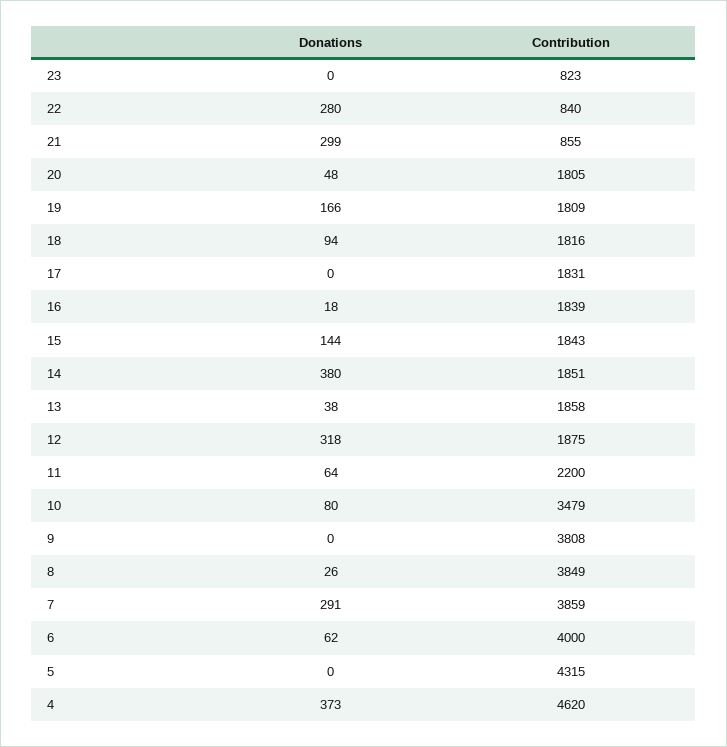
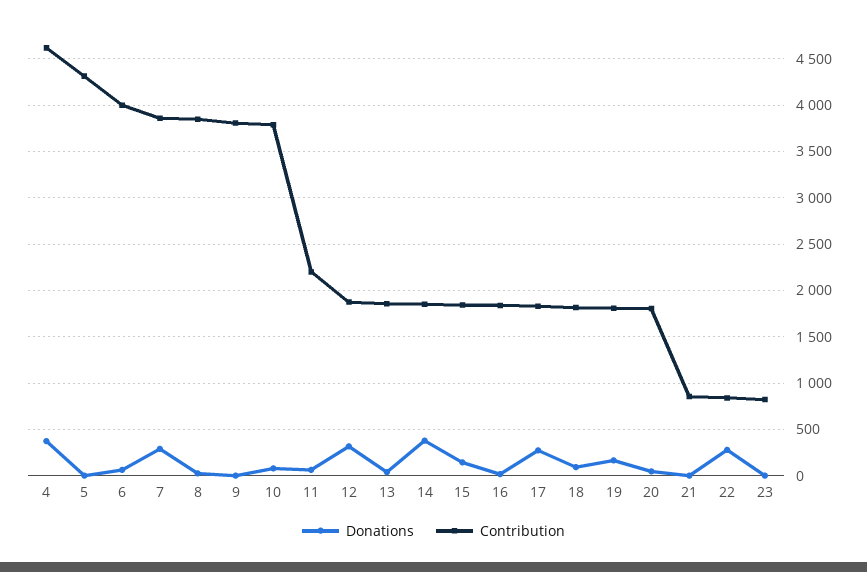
  {
    "Donations": {
      "23": 0,
      "22": 280,
-     "21": 299,
+     "21": 0,
      "20": 48,
      "19": 166,
      "18": 94,
-     "17": 0,
+     "17": 300,
      "16": 18,
      "15": 144,
      "14": 380,
      "13": 38,
      "12": 318,
      "11": 64,
      "10": 80,
      "9": 0,
      "8": 26,
      "7": 291,
      "6": 62,
      "5": 0,
      "4": 373
    },
    "Contribution": {
      "23": 823,
      "22": 840,
      "21": 855,
      "20": 1805,
      "19": 1809,
      "18": 1816,
      "17": 1831,
      "16": 1839,
      "15": 1843,
      "14": 1851,
      "13": 1858,
      "12": 1875,
      "11": 2200,
-     "10": 3479,
+     "10": 3800,
      "9": 3808,
      "8": 3849,
      "7": 3859,
      "6": 4000,
      "5": 4315,
      "4": 4620
    }
  }

